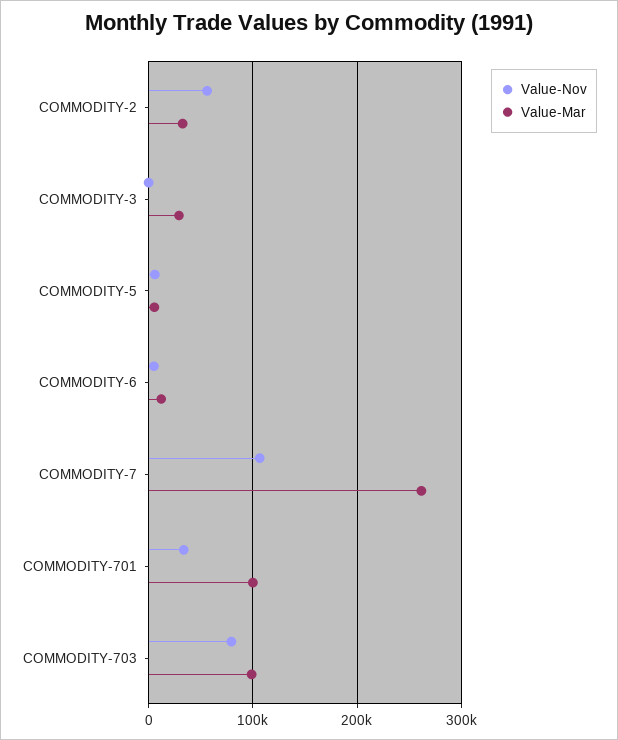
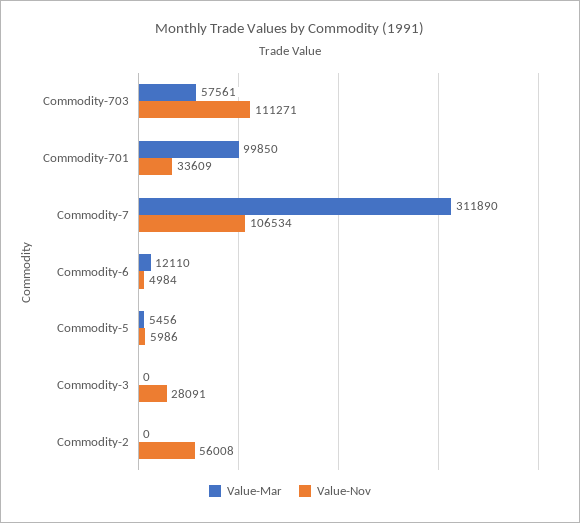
  {
    "Value-Nov": {
      "COMMODITY-2": 56008,
-     "COMMODITY-3": 0,
+     "COMMODITY-3": 28091,
      "COMMODITY-5": 5986,
      "COMMODITY-6": 4984,
      "COMMODITY-7": 106534,
      "COMMODITY-701": 33609,
-     "COMMODITY-703": 80000
+     "COMMODITY-703": 111271
    },
    "Value-Mar": {
-     "COMMODITY-2": 30000,
+     "COMMODITY-2": 0,
-     "COMMODITY-3": 30000,
+     "COMMODITY-3": 0,
      "COMMODITY-5": 5456,
      "COMMODITY-6": 12110,
-     "COMMODITY-7": 260000,
+     "COMMODITY-7": 311890,
      "COMMODITY-701": 99850,
-     "COMMODITY-703": 100000
+     "COMMODITY-703": 57561
    }
  }

